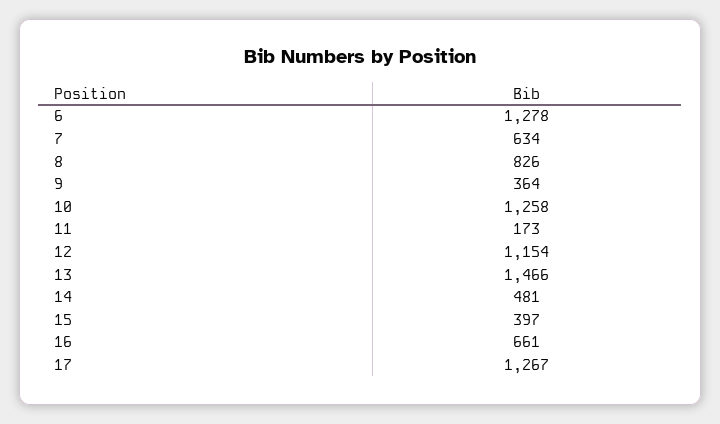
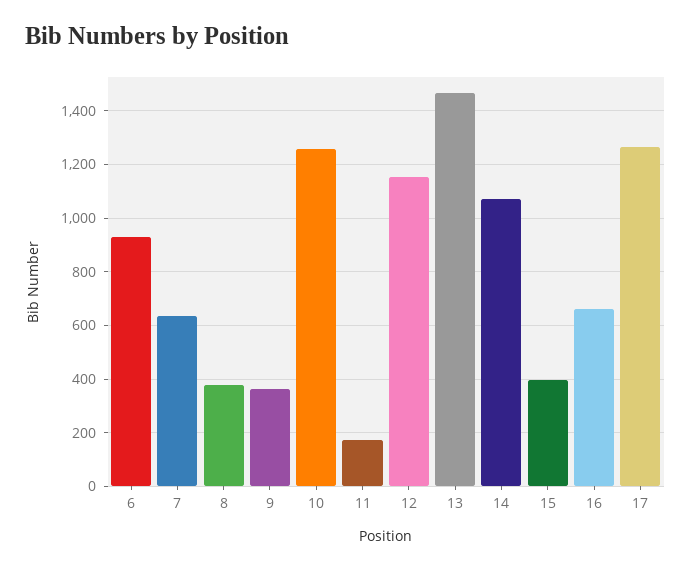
  {
-   "6": 1278,
+   "6": 925,
    "7": 634,
-   "8": 826,
+   "8": 375,
    "9": 364,
    "10": 1258,
    "11": 173,
    "12": 1154,
    "13": 1466,
-   "14": 481,
+   "14": 1075,
    "15": 397,
    "16": 661,
    "17": 1267
  }

